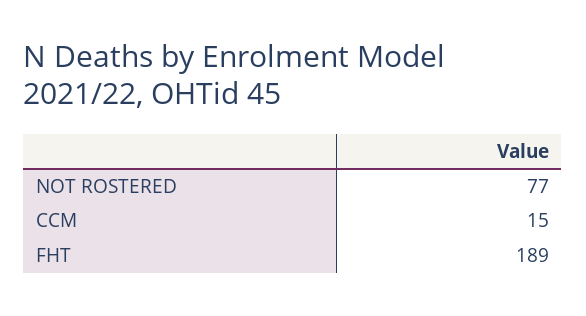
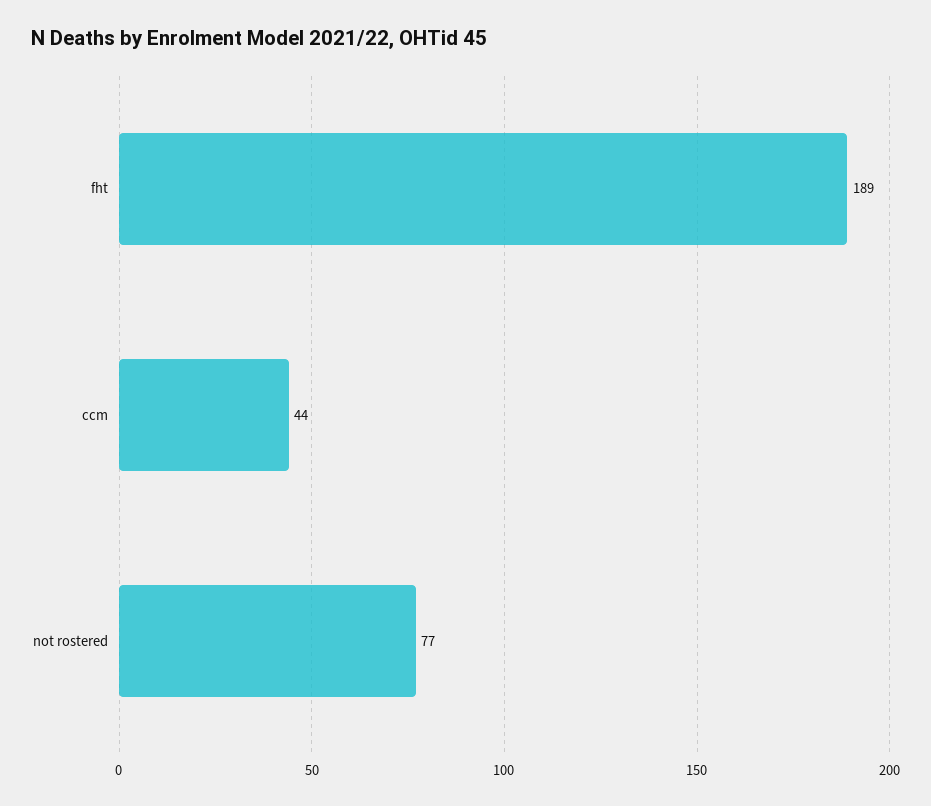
  {
    "NOT ROSTERED": 77,
-   "CCM": 15,
+   "CCM": 44,
    "FHT": 189
  }

